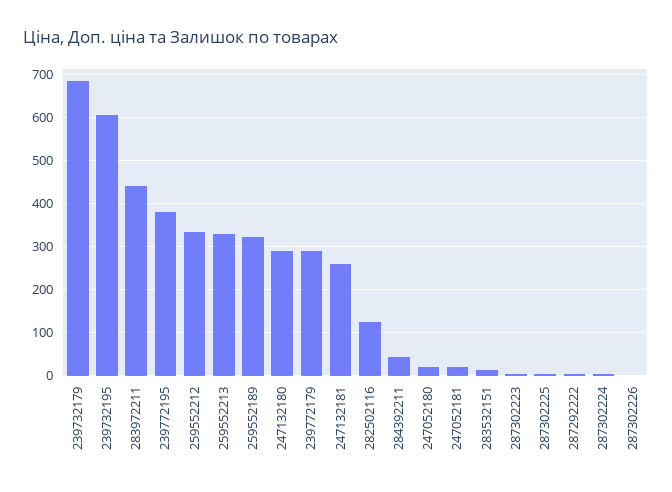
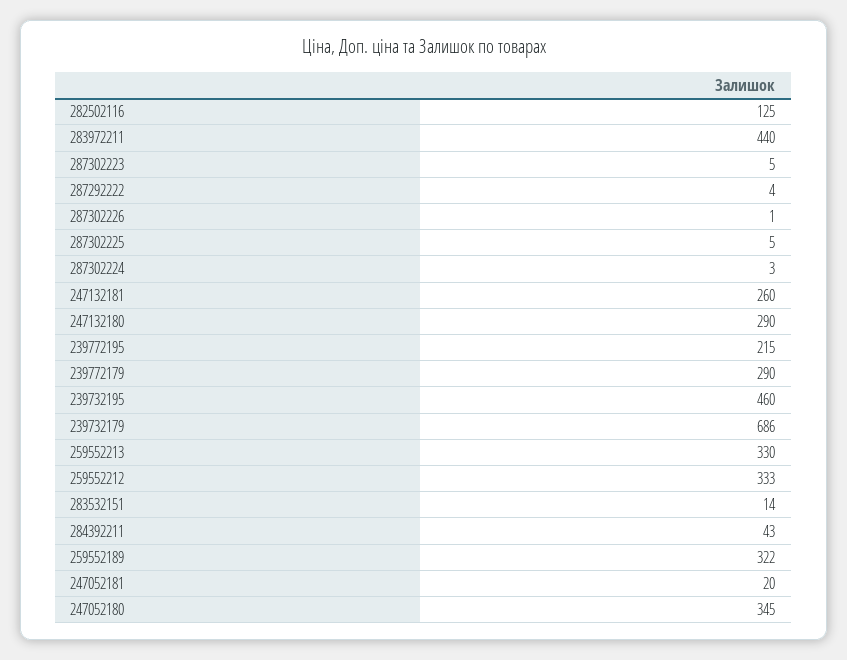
  {
    "239732179": 686,
-   "239732195": 600,
+   "239732195": 460,
    "283972211": 440,
-   "239772195": 380,
+   "239772195": 215,
    "259552212": 333,
    "259552213": 330,
    "259552189": 322,
    "247132180": 290,
    "239772179": 290,
    "247132181": 260,
    "282502116": 125,
    "284392211": 43,
-   "247052180": 20,
+   "247052180": 345,
    "247052181": 20,
    "283532151": 14,
    "287302223": 5,
    "287302225": 5,
    "287292222": 4,
    "287302224": 3,
    "287302226": 1
  }

